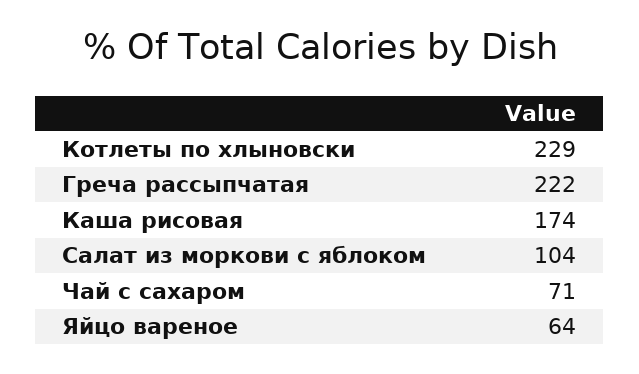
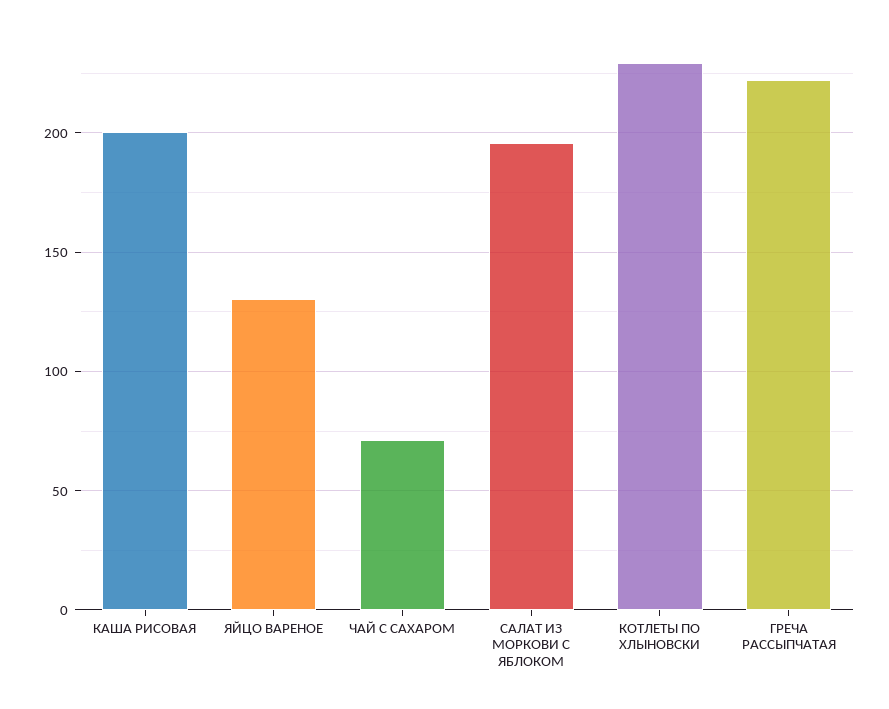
  {
    "Котлеты по хлыновски": 229,
    "Греча рассыпчатая": 222,
-   "Каша рисовая": 174,
+   "Каша рисовая": 200,
-   "Салат из моркови с яблоком": 104,
+   "Салат из моркови с яблоком": 195,
    "Чай с сахаром": 71,
-   "Яйцо вареное": 64
+   "Яйцо вареное": 130
  }

